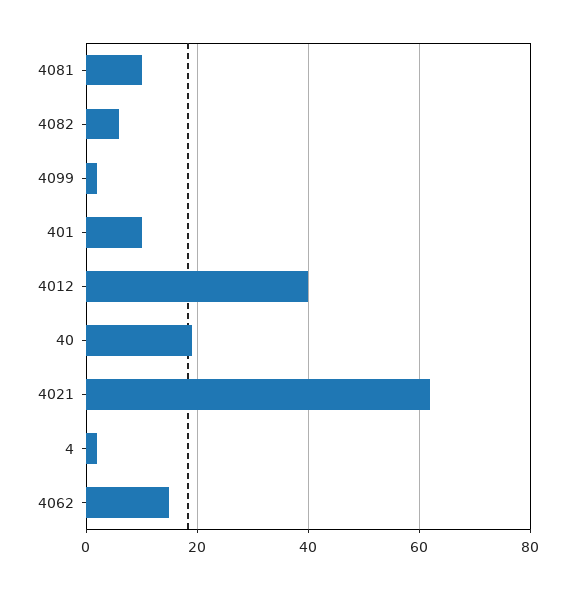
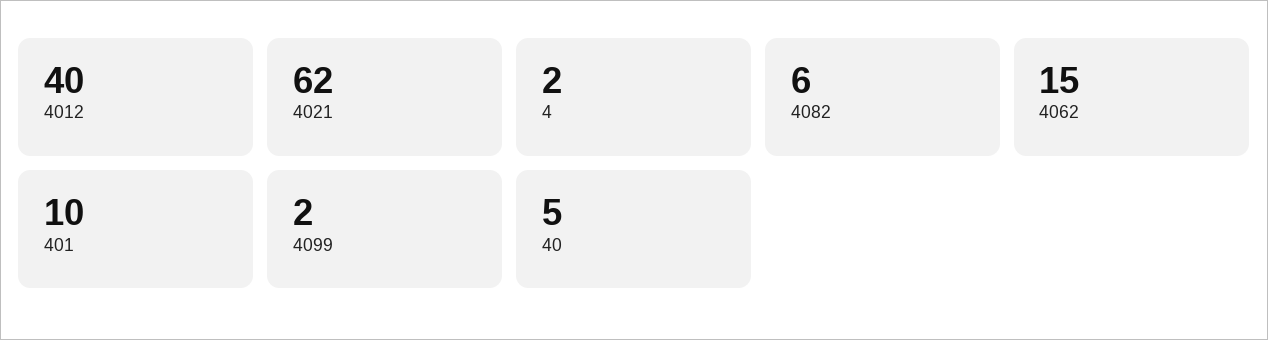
  {
-   "4081": 10,
    "4082": 6,
    "4099": 2,
    "401": 10,
    "4012": 40,
-   "40": 20,
+   "40": 5,
    "4021": 62,
    "4": 2,
    "4062": 15
  }

